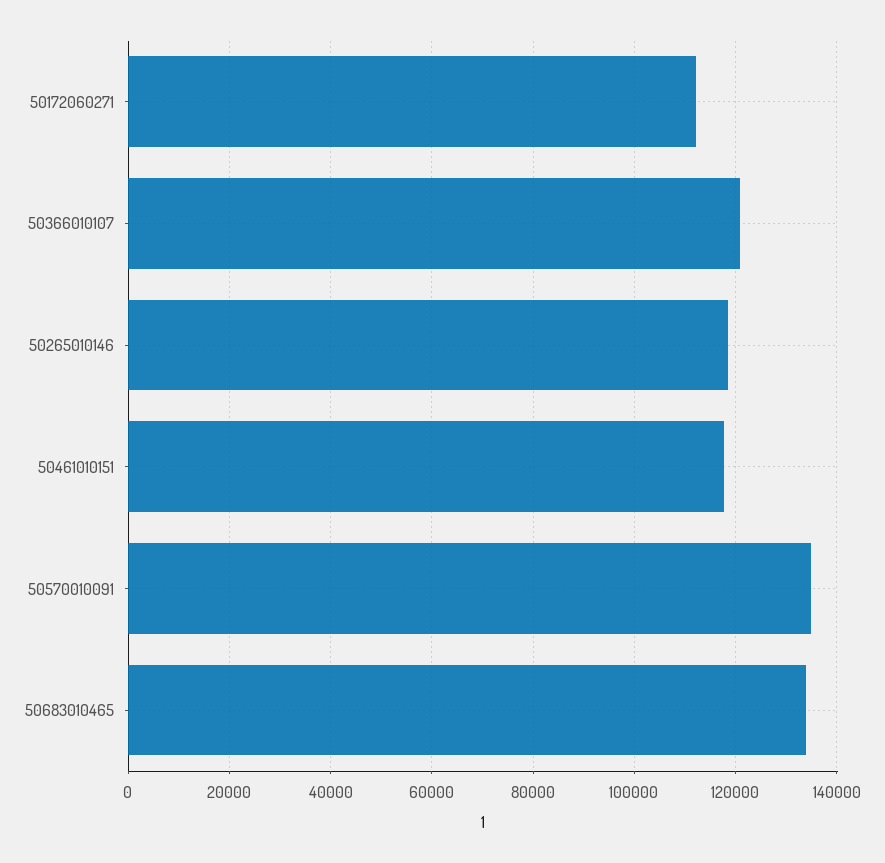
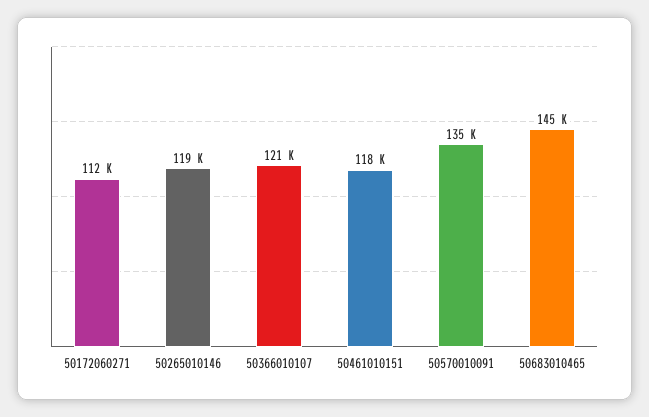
  {
    "50172060271": 112000,
    "50366010107": 121000,
    "50265010146": 119000,
    "50461010151": 118000,
    "50570010091": 135000,
-   "50683010465": 134000
+   "50683010465": 145000
  }

